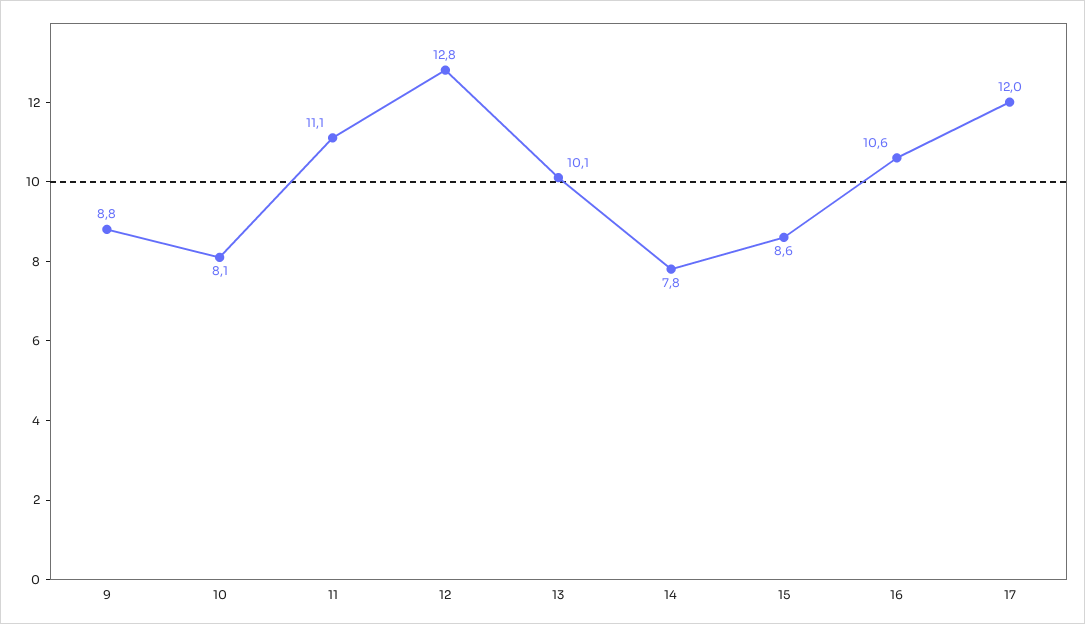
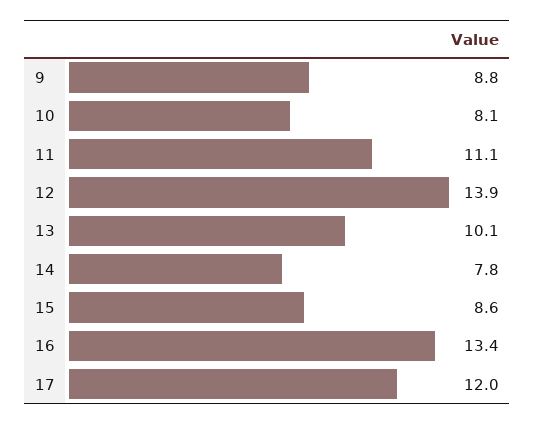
  {
    "9": 8.8,
    "10": 8.1,
    "11": 11.1,
-   "12": 12.8,
+   "12": 13.9,
    "13": 10.1,
    "14": 7.8,
    "15": 8.6,
-   "16": 10.6,
+   "16": 13.4,
    "17": 12
  }

